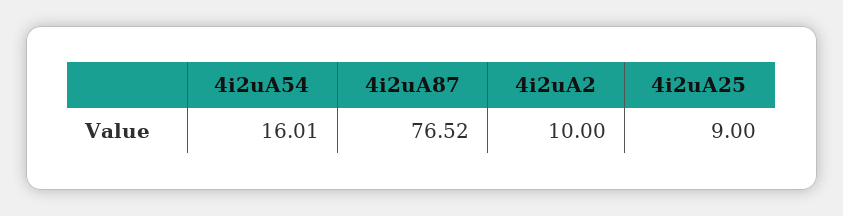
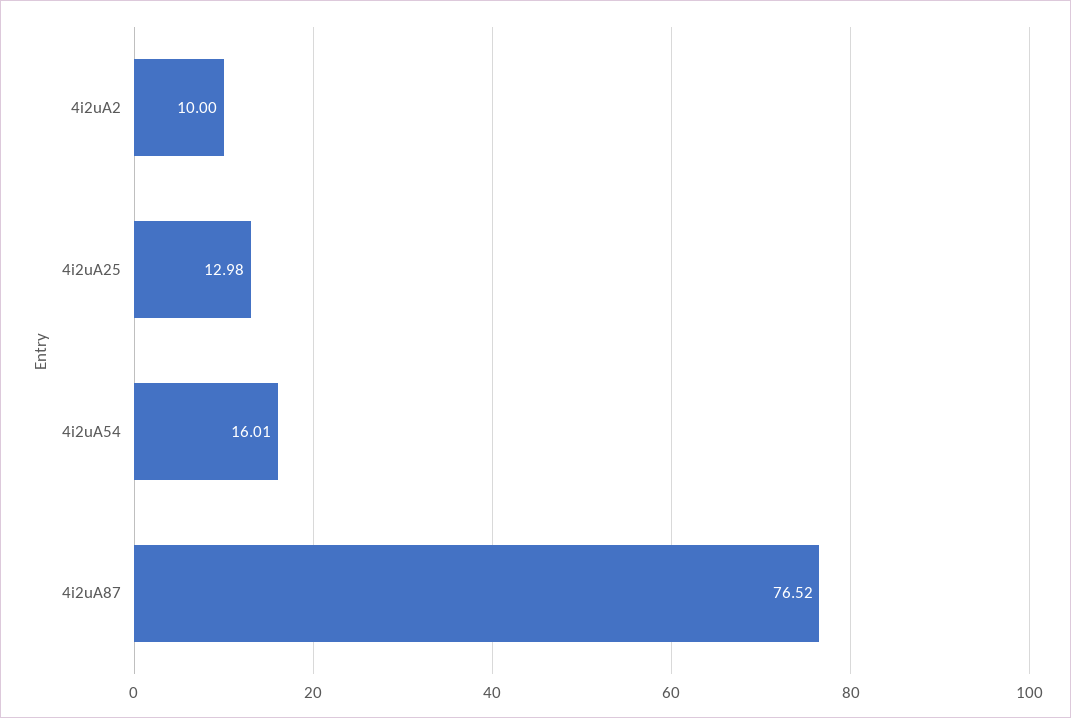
  {
    "4i2uA54": 16.01,
    "4i2uA87": 76.52,
    "4i2uA2": 10,
-   "4i2uA25": 9
+   "4i2uA25": 12.98
  }

